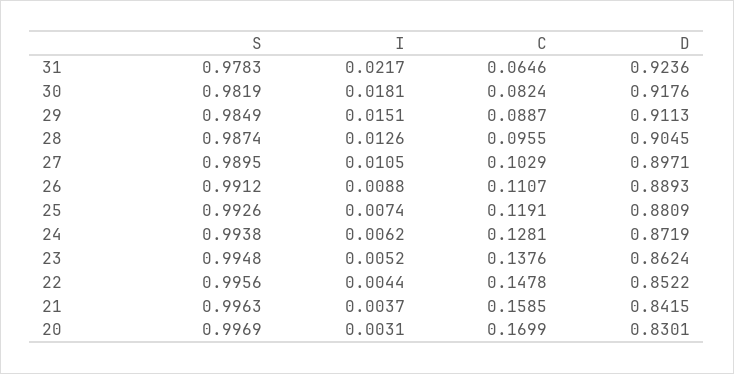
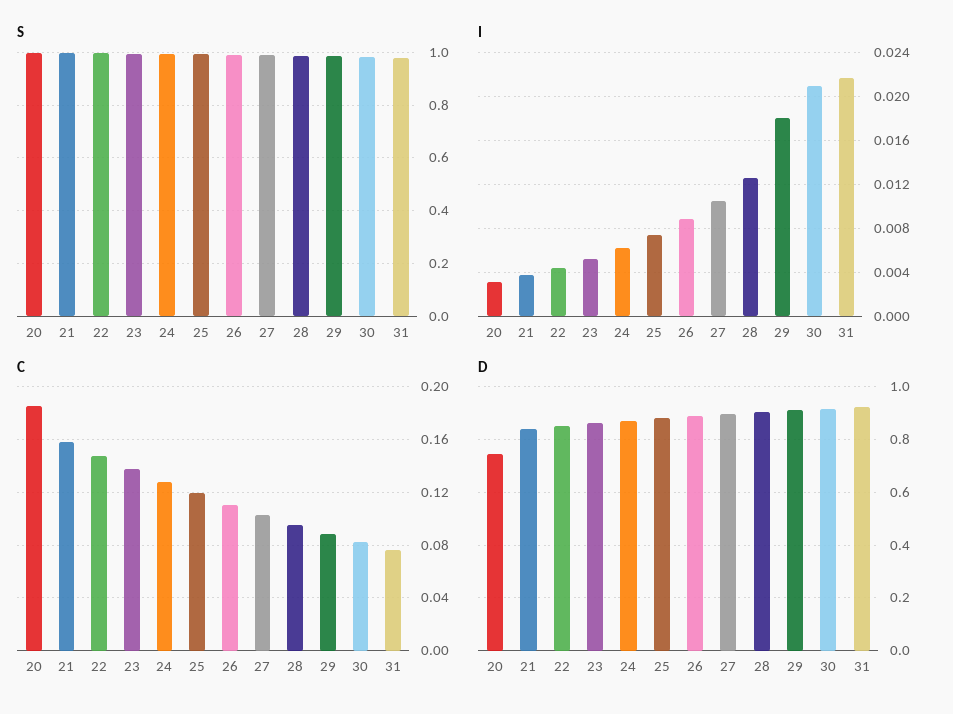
  {
    "S": {
      "31": 0.9783,
      "30": 0.9819,
      "29": 0.9849,
      "28": 0.9874,
      "27": 0.9895,
      "26": 0.9912,
      "25": 0.9926,
      "24": 0.9938,
      "23": 0.9948,
      "22": 0.9956,
      "21": 0.9963,
      "20": 0.9969
    },
    "I": {
      "31": 0.0217,
-     "30": 0.0181,
+     "30": 0.021,
-     "29": 0.0151,
+     "29": 0.018,
      "28": 0.0126,
      "27": 0.0105,
      "26": 0.0088,
      "25": 0.0074,
      "24": 0.0062,
      "23": 0.0052,
      "22": 0.0044,
      "21": 0.0037,
      "20": 0.0031
    },
    "C": {
-     "31": 0.0646,
+     "31": 0.075,
      "30": 0.0824,
      "29": 0.0887,
      "28": 0.0955,
      "27": 0.1029,
      "26": 0.1107,
      "25": 0.1191,
      "24": 0.1281,
      "23": 0.1376,
      "22": 0.1478,
      "21": 0.1585,
-     "20": 0.1699
+     "20": 0.185
    },
    "D": {
      "31": 0.9236,
      "30": 0.9176,
      "29": 0.9113,
      "28": 0.9045,
      "27": 0.8971,
      "26": 0.8893,
      "25": 0.8809,
      "24": 0.8719,
      "23": 0.8624,
      "22": 0.8522,
      "21": 0.8415,
-     "20": 0.8301
+     "20": 0.75
    }
  }

